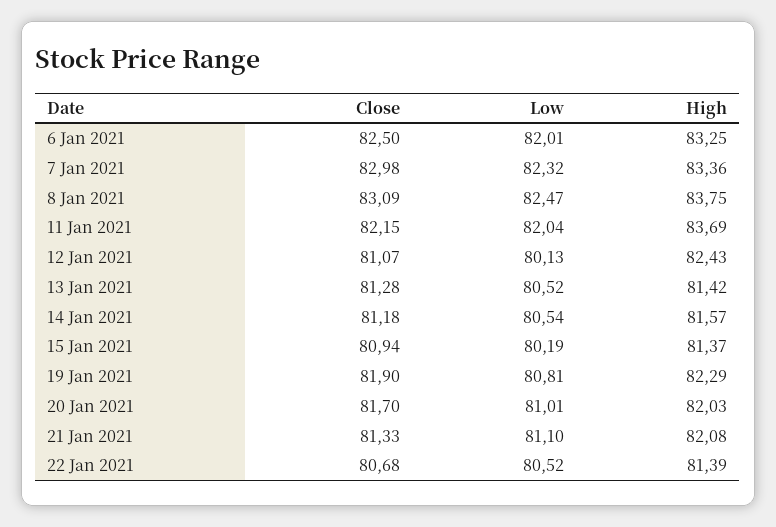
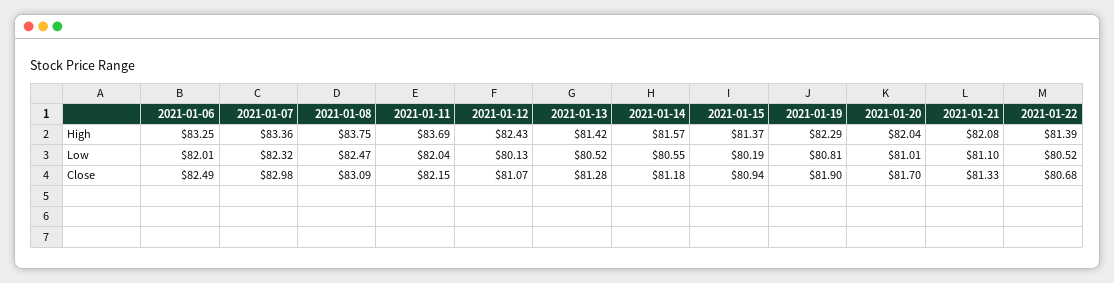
  {
    "Close": {
-     "6 Jan 2021": 82.5,
+     "6 Jan 2021": 82.49,
      "7 Jan 2021": 82.98,
      "8 Jan 2021": 83.09,
      "11 Jan 2021": 82.15,
      "12 Jan 2021": 81.07,
      "13 Jan 2021": 81.28,
      "14 Jan 2021": 81.18,
      "15 Jan 2021": 80.94,
      "19 Jan 2021": 81.9,
      "20 Jan 2021": 81.7,
      "21 Jan 2021": 81.33,
      "22 Jan 2021": 80.68
    },
    "Low": {
      "6 Jan 2021": 82.01,
      "7 Jan 2021": 82.32,
      "8 Jan 2021": 82.47,
      "11 Jan 2021": 82.04,
      "12 Jan 2021": 80.13,
      "13 Jan 2021": 80.52,
-     "14 Jan 2021": 80.54,
+     "14 Jan 2021": 80.55,
      "15 Jan 2021": 80.19,
      "19 Jan 2021": 80.81,
      "20 Jan 2021": 81.01,
      "21 Jan 2021": 81.1,
      "22 Jan 2021": 80.52
    },
    "High": {
      "6 Jan 2021": 83.25,
      "7 Jan 2021": 83.36,
      "8 Jan 2021": 83.75,
      "11 Jan 2021": 83.69,
      "12 Jan 2021": 82.43,
      "13 Jan 2021": 81.42,
      "14 Jan 2021": 81.57,
      "15 Jan 2021": 81.37,
      "19 Jan 2021": 82.29,
-     "20 Jan 2021": 82.03,
+     "20 Jan 2021": 82.04,
      "21 Jan 2021": 82.08,
      "22 Jan 2021": 81.39
    }
  }

